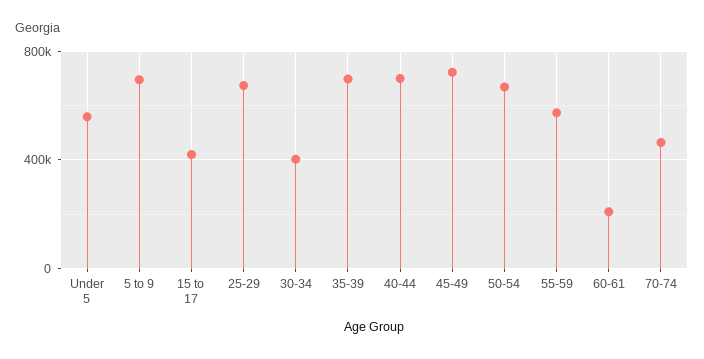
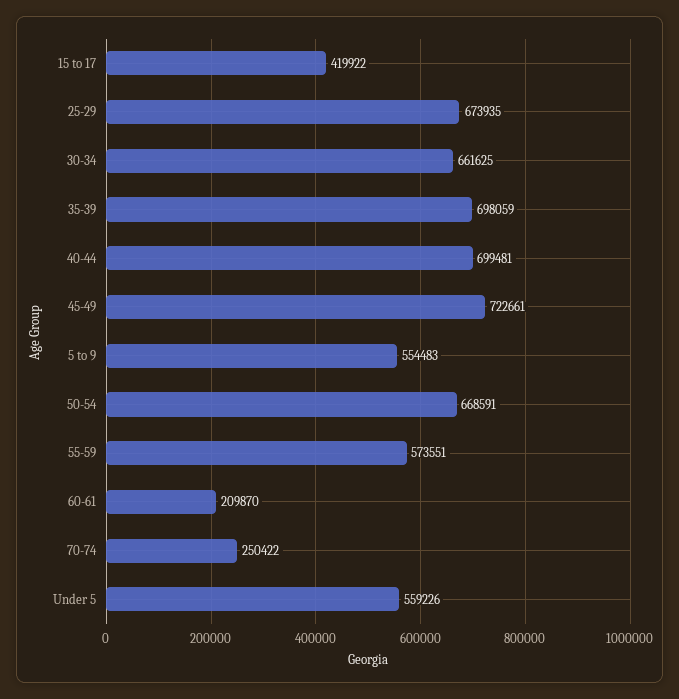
  {
    "Under 5": 559226,
-   "5 to 9": 700000,
+   "5 to 9": 554483,
    "15 to 17": 419922,
    "25-29": 673935,
-   "30-34": 400000,
+   "30-34": 661625,
    "35-39": 698059,
    "40-44": 699481,
    "45-49": 722661,
    "50-54": 668591,
    "55-59": 573551,
    "60-61": 209870,
-   "70-74": 450000
+   "70-74": 250422
  }

